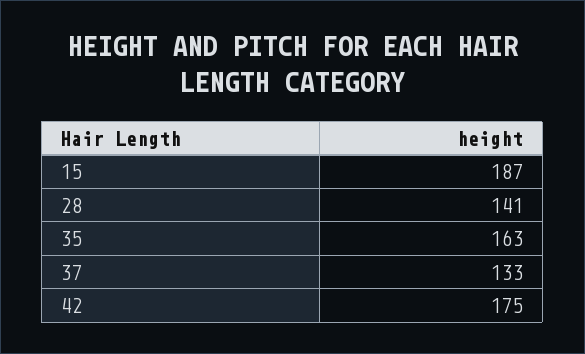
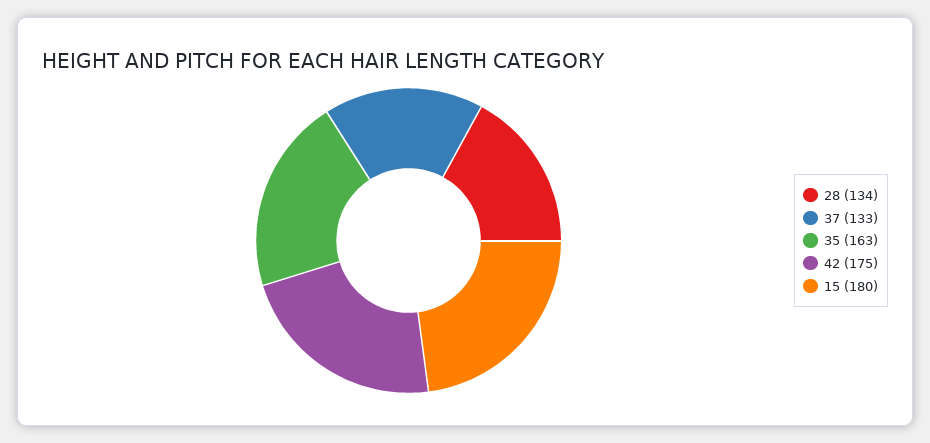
  {
-   "15": 187,
+   "15": 180,
-   "28": 141,
+   "28": 134,
    "35": 163,
    "37": 133,
    "42": 175
  }

